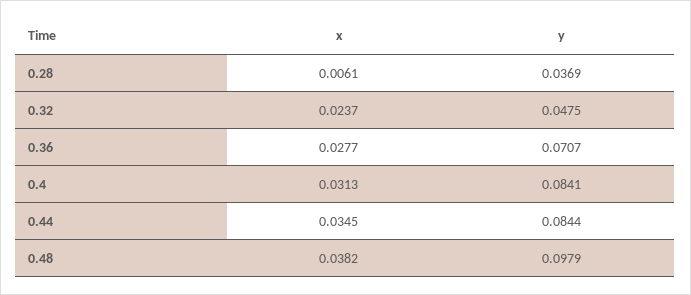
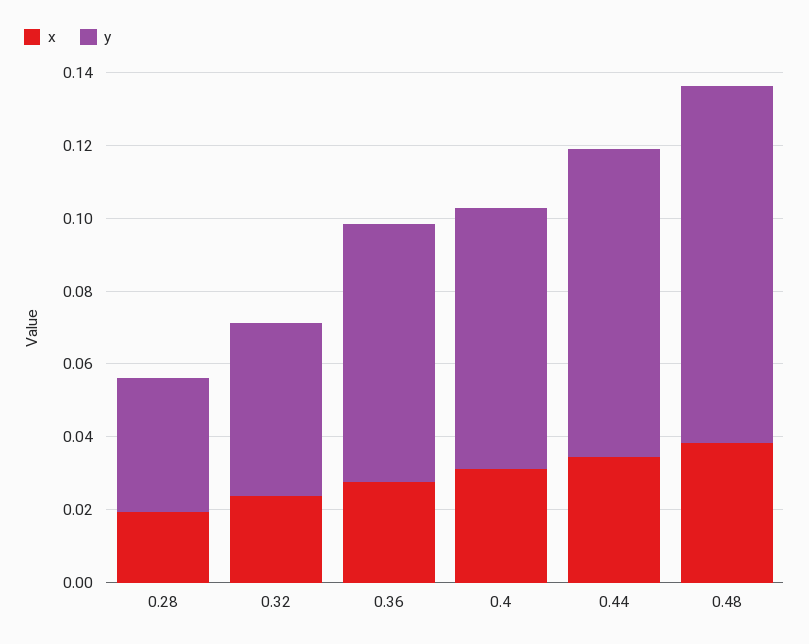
  {
    "x": {
-     "0.28": 0.0061,
+     "0.28": 0.02,
      "0.32": 0.0237,
      "0.36": 0.0277,
      "0.4": 0.0313,
      "0.44": 0.0345,
      "0.48": 0.0382
    },
    "y": {
      "0.28": 0.0369,
      "0.32": 0.0475,
      "0.36": 0.0707,
-     "0.4": 0.0841,
+     "0.4": 0.07,
      "0.44": 0.0844,
      "0.48": 0.0979
    }
  }

